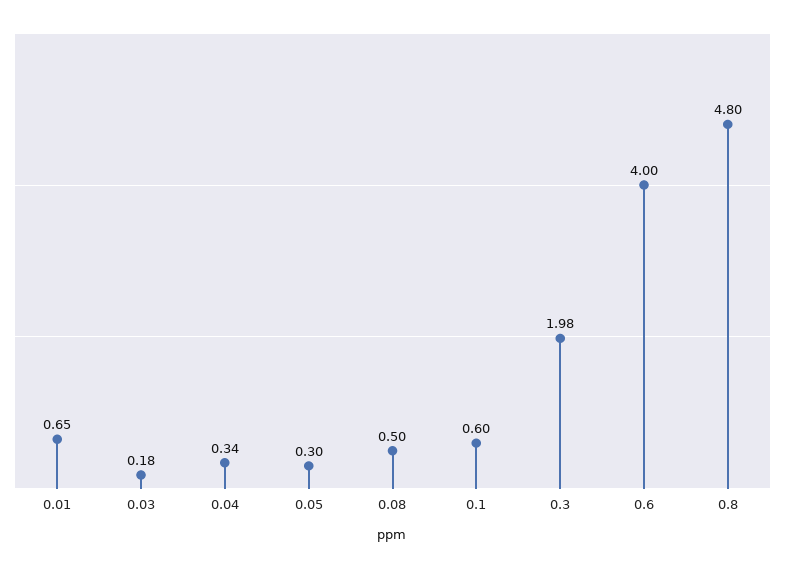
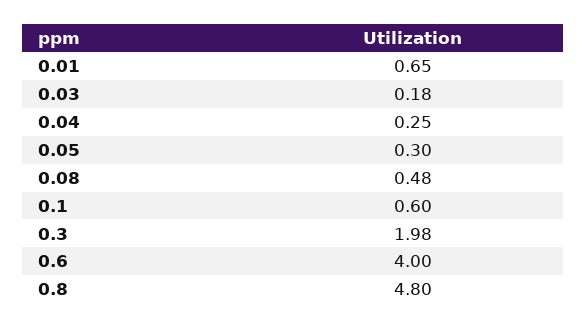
  {
    "0.01": 0.65,
    "0.03": 0.18,
-   "0.04": 0.34,
+   "0.04": 0.25,
    "0.05": 0.3,
-   "0.08": 0.5,
+   "0.08": 0.48,
    "0.1": 0.6,
    "0.3": 1.98,
    "0.6": 4,
    "0.8": 4.8
  }

